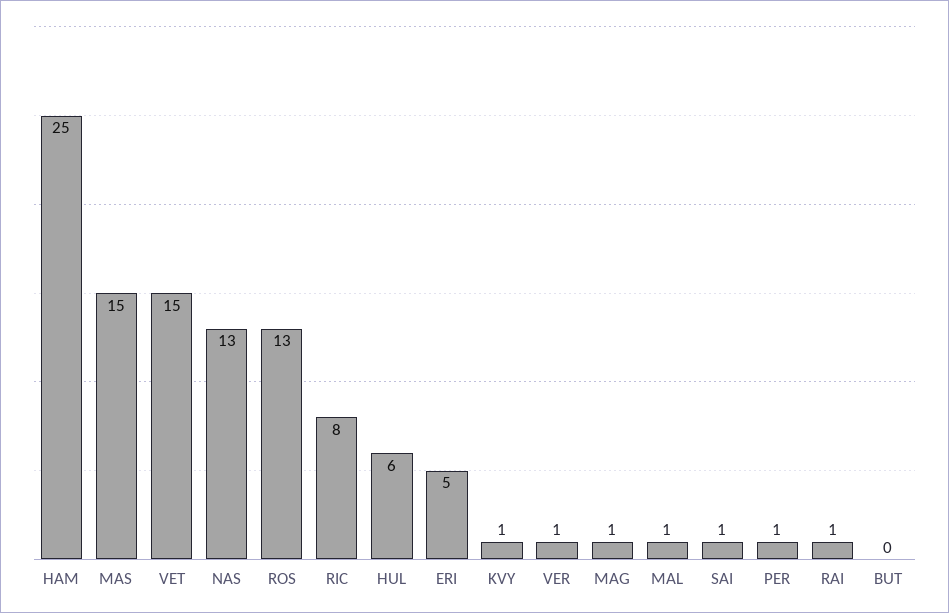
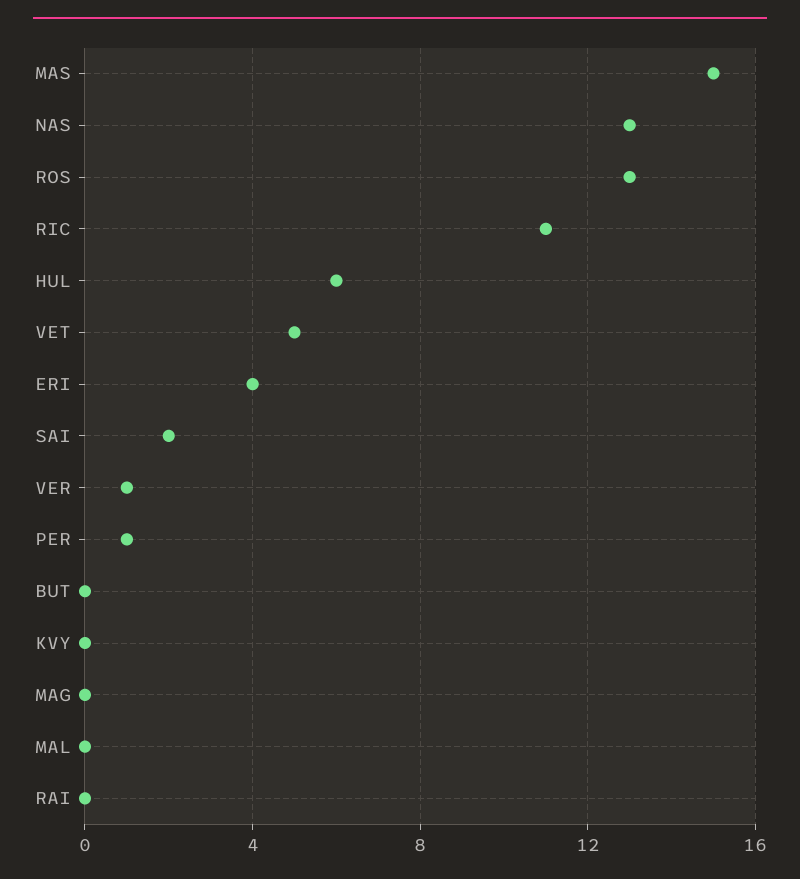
  {
-   "HAM": 25,
    "MAS": 15,
-   "VET": 15,
+   "VET": 5,
    "NAS": 13,
    "ROS": 13,
-   "RIC": 8,
+   "RIC": 11,
    "HUL": 6,
-   "ERI": 5,
+   "ERI": 4,
-   "KVY": 1,
+   "KVY": 0,
    "VER": 1,
-   "MAG": 1,
+   "MAG": 0,
-   "MAL": 1,
+   "MAL": 0,
-   "SAI": 1,
+   "SAI": 2,
    "PER": 1,
-   "RAI": 1,
+   "RAI": 0,
    "BUT": 0
  }

